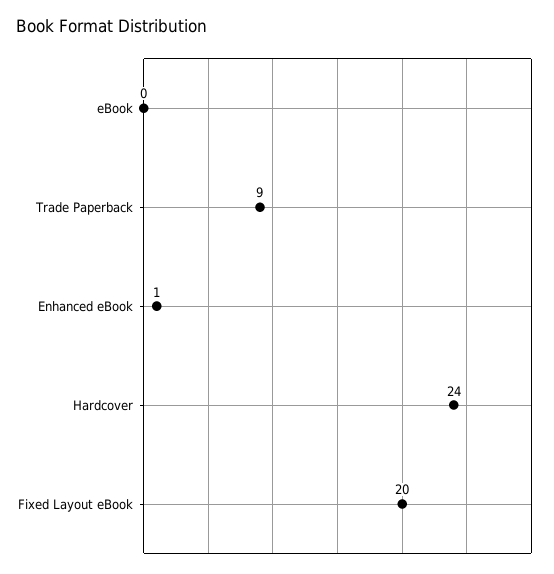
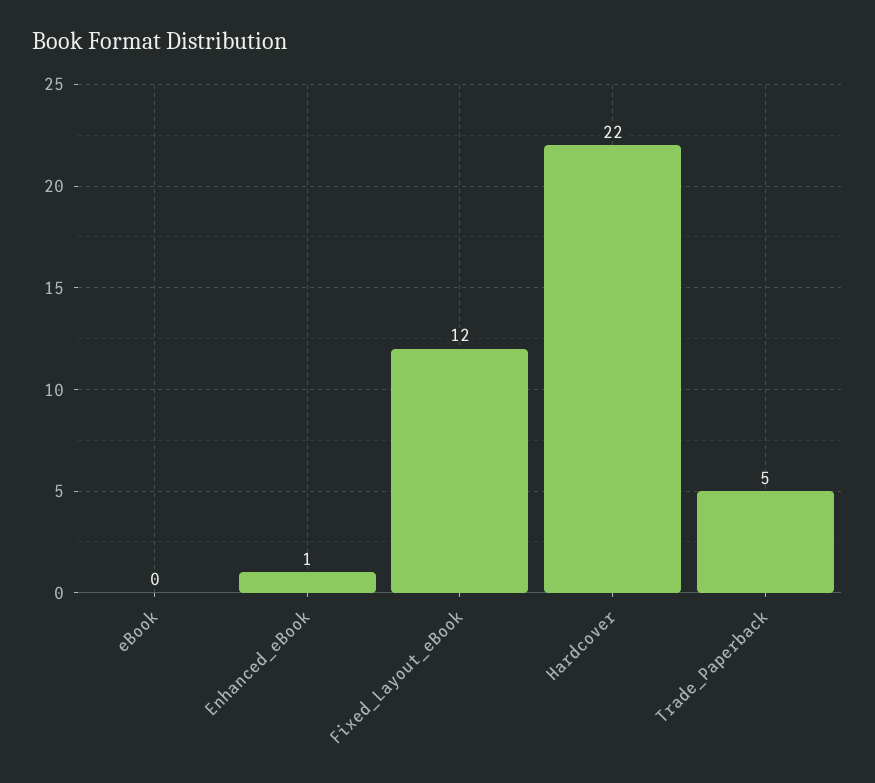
  {
    "eBook": 0,
-   "Trade Paperback": 9,
+   "Trade Paperback": 5,
    "Enhanced eBook": 1,
-   "Hardcover": 24,
+   "Hardcover": 22,
-   "Fixed Layout eBook": 20
+   "Fixed Layout eBook": 12
  }

